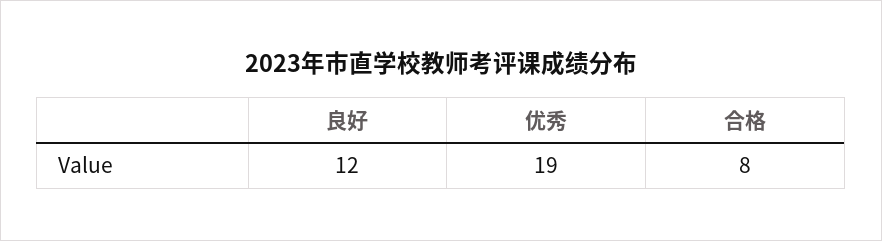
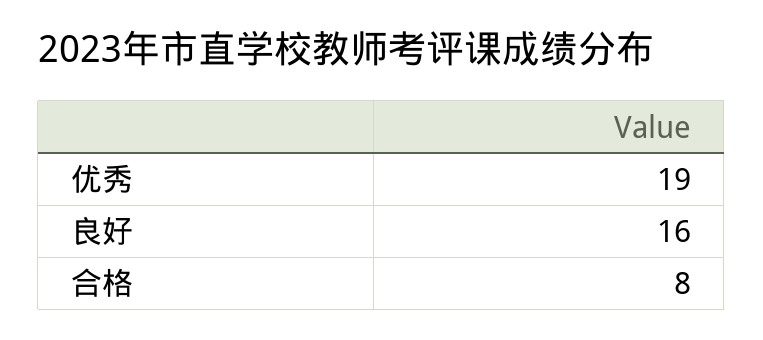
  {
-   "良好": 12,
+   "良好": 16,
    "优秀": 19,
    "合格": 8
  }

